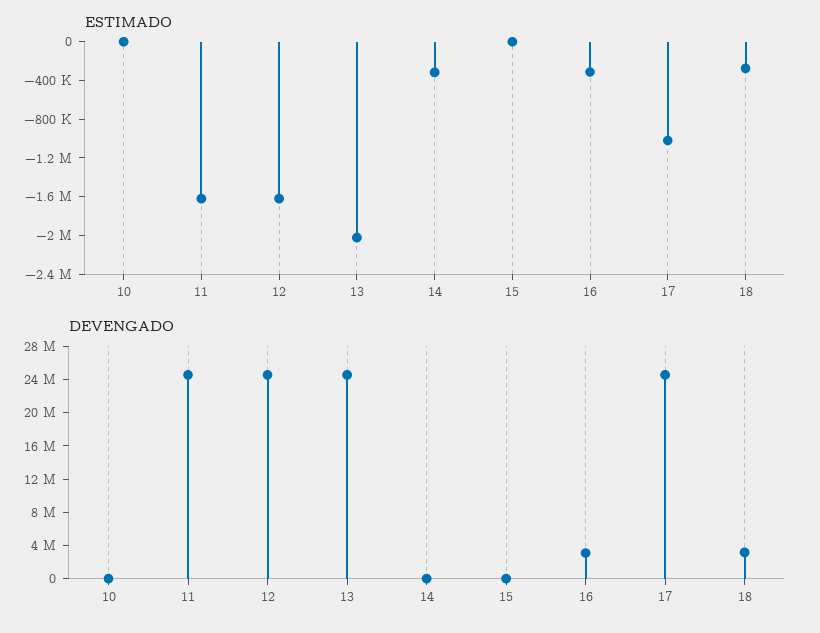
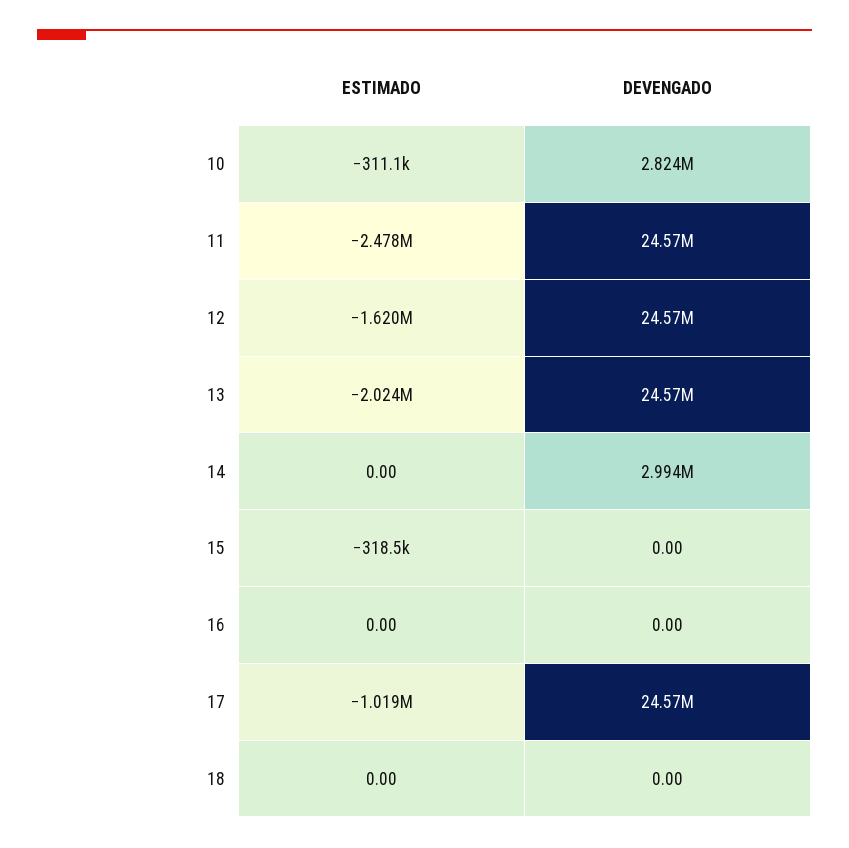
  {
    "ESTIMADO": {
-     "10": 0,
+     "10": -311100,
-     "11": -1600000,
+     "11": -2478000,
      "12": -1620000,
      "13": -2024000,
-     "14": -300000,
+     "14": 0,
-     "15": 0,
+     "15": -318500,
-     "16": -300000,
+     "16": 0,
      "17": -1019000,
-     "18": -300000
+     "18": 0
    },
    "DEVENGADO": {
-     "10": 0,
+     "10": 2824000,
      "11": 24570000,
      "12": 24570000,
      "13": 24570000,
-     "14": 0,
+     "14": 2994000,
      "15": 0,
-     "16": 3000000,
+     "16": 0,
      "17": 24570000,
-     "18": 3000000
+     "18": 0
    }
  }

